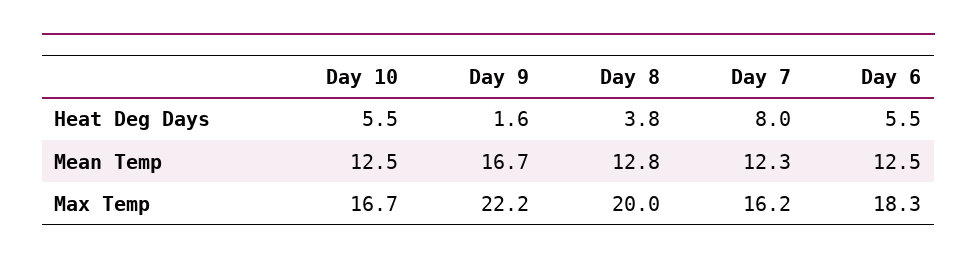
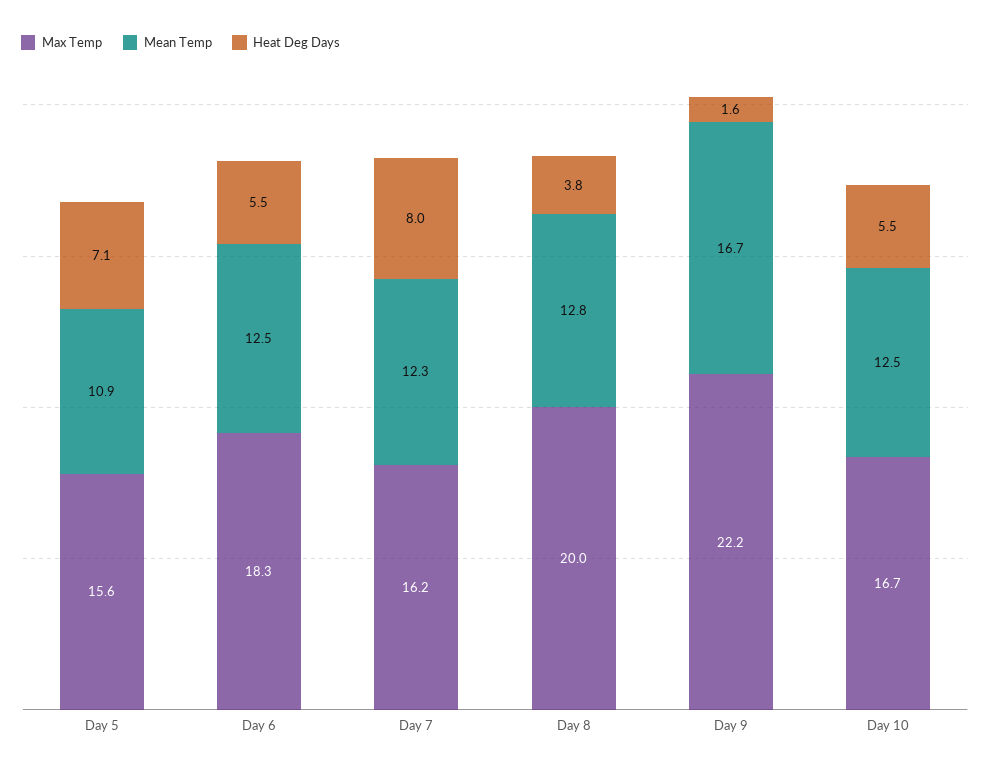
  {
    "Heat Deg Days": {
      "Day 10": 5.5,
      "Day 9": 1.6,
      "Day 8": 3.8,
      "Day 7": 8,
-     "Day 6": 5.5
+     "Day 6": 5.5,
+     "Day 5": 7.1
    },
    "Mean Temp": {
      "Day 10": 12.5,
      "Day 9": 16.7,
      "Day 8": 12.8,
      "Day 7": 12.3,
-     "Day 6": 12.5
+     "Day 6": 12.5,
+     "Day 5": 10.9
    },
    "Max Temp": {
      "Day 10": 16.7,
      "Day 9": 22.2,
      "Day 8": 20,
      "Day 7": 16.2,
-     "Day 6": 18.3
+     "Day 6": 18.3,
+     "Day 5": 15.6
    }
  }

